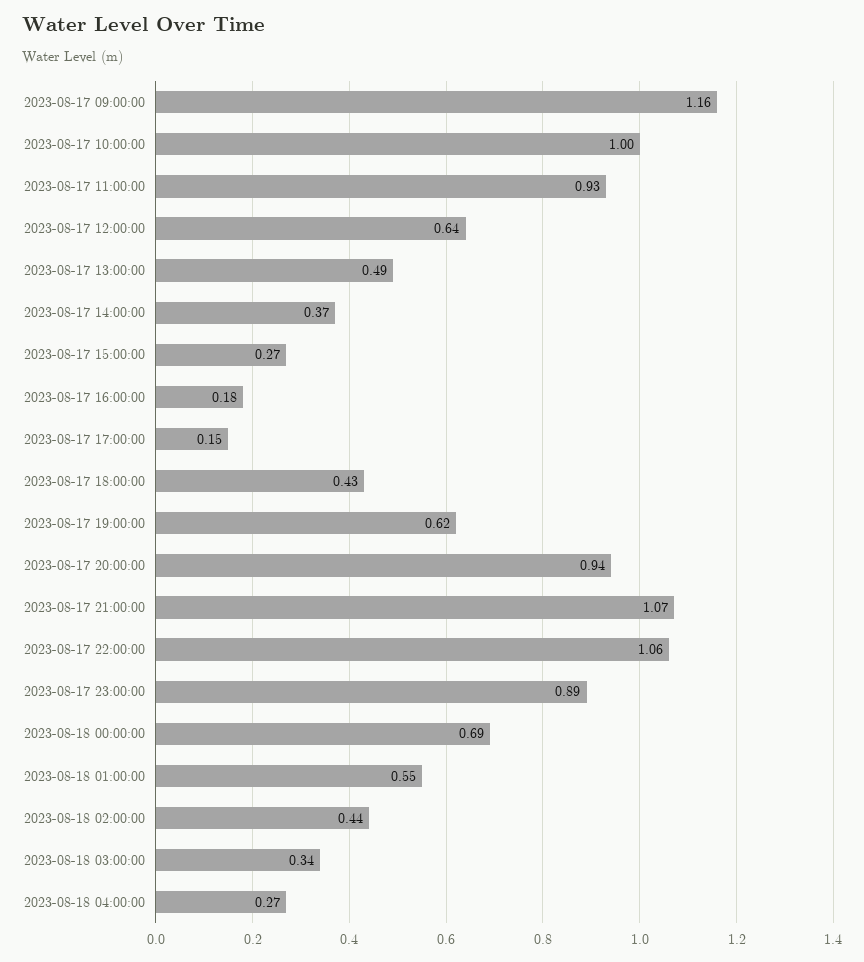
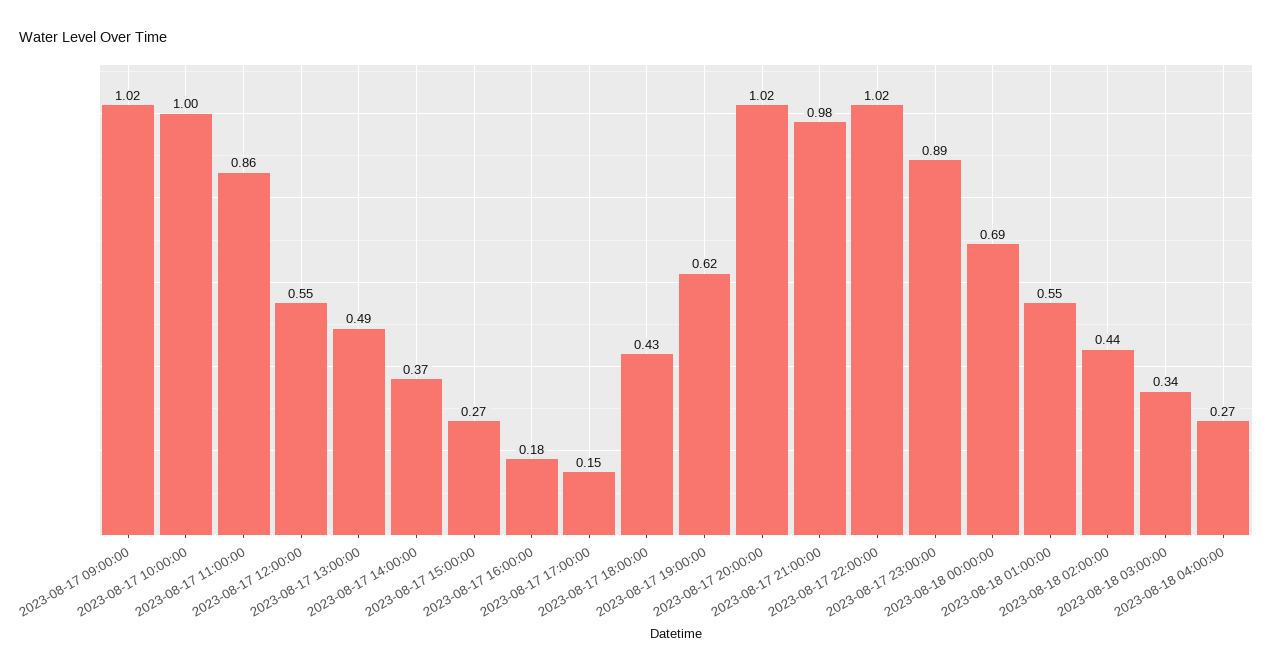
  {
-   "2023-08-17 09:00:00": 1.16,
+   "2023-08-17 09:00:00": 1.02,
    "2023-08-17 10:00:00": 1,
-   "2023-08-17 11:00:00": 0.93,
+   "2023-08-17 11:00:00": 0.86,
-   "2023-08-17 12:00:00": 0.64,
+   "2023-08-17 12:00:00": 0.55,
    "2023-08-17 13:00:00": 0.49,
    "2023-08-17 14:00:00": 0.37,
    "2023-08-17 15:00:00": 0.27,
    "2023-08-17 16:00:00": 0.18,
    "2023-08-17 17:00:00": 0.15,
    "2023-08-17 18:00:00": 0.43,
    "2023-08-17 19:00:00": 0.62,
-   "2023-08-17 20:00:00": 0.94,
+   "2023-08-17 20:00:00": 1.02,
-   "2023-08-17 21:00:00": 1.07,
+   "2023-08-17 21:00:00": 0.98,
-   "2023-08-17 22:00:00": 1.06,
+   "2023-08-17 22:00:00": 1.02,
    "2023-08-17 23:00:00": 0.89,
    "2023-08-18 00:00:00": 0.69,
    "2023-08-18 01:00:00": 0.55,
    "2023-08-18 02:00:00": 0.44,
    "2023-08-18 03:00:00": 0.34,
    "2023-08-18 04:00:00": 0.27
  }

